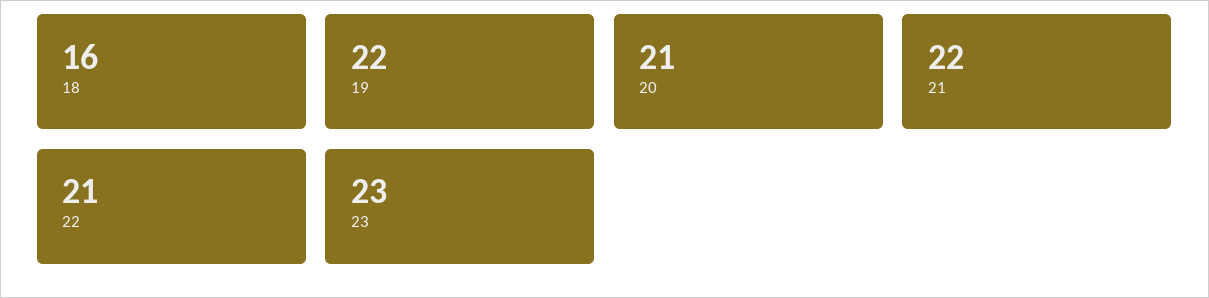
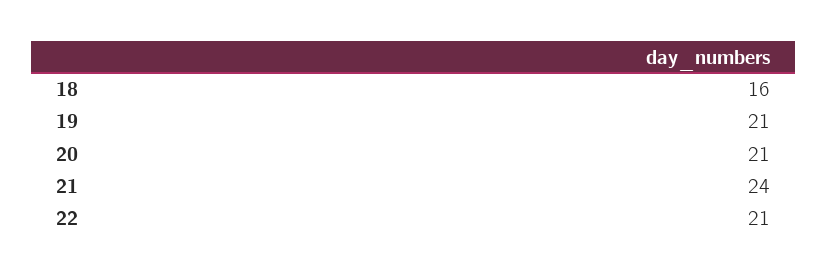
  {
    "18": 16,
-   "19": 22,
+   "19": 21,
    "20": 21,
-   "21": 22,
+   "21": 24,
-   "22": 21,
+   "22": 21
-   "23": 23
  }

